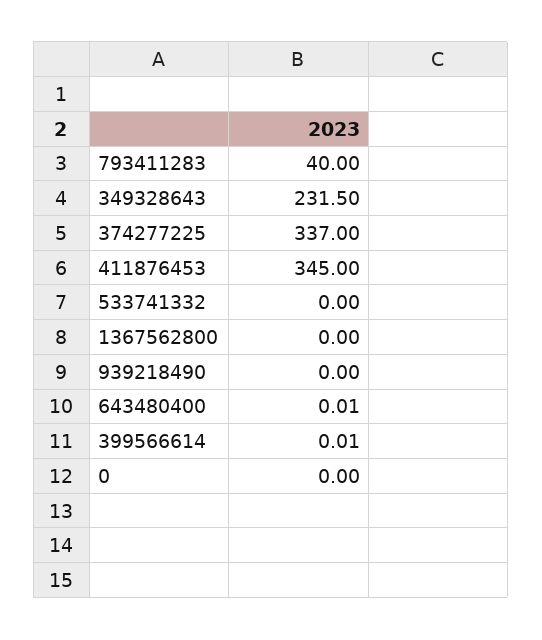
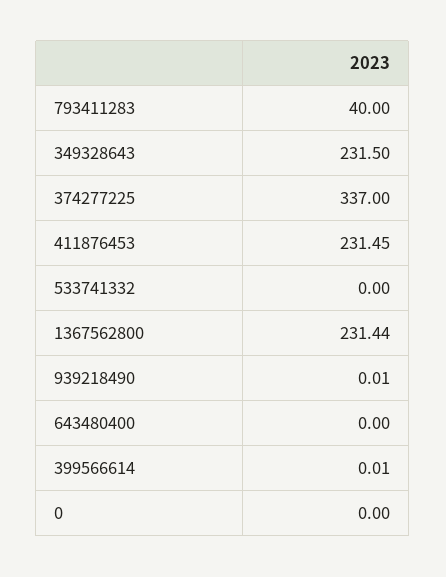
  {
    "793411283": 40,
    "349328643": 231.5,
    "374277225": 337,
-   "411876453": 345,
+   "411876453": 231.45,
    "533741332": 0,
-   "1367562800": 0,
+   "1367562800": 231.44,
-   "939218490": 0,
+   "939218490": 0.01,
-   "643480400": 0.01,
+   "643480400": 0,
    "399566614": 0.01,
    "0": 0
  }

